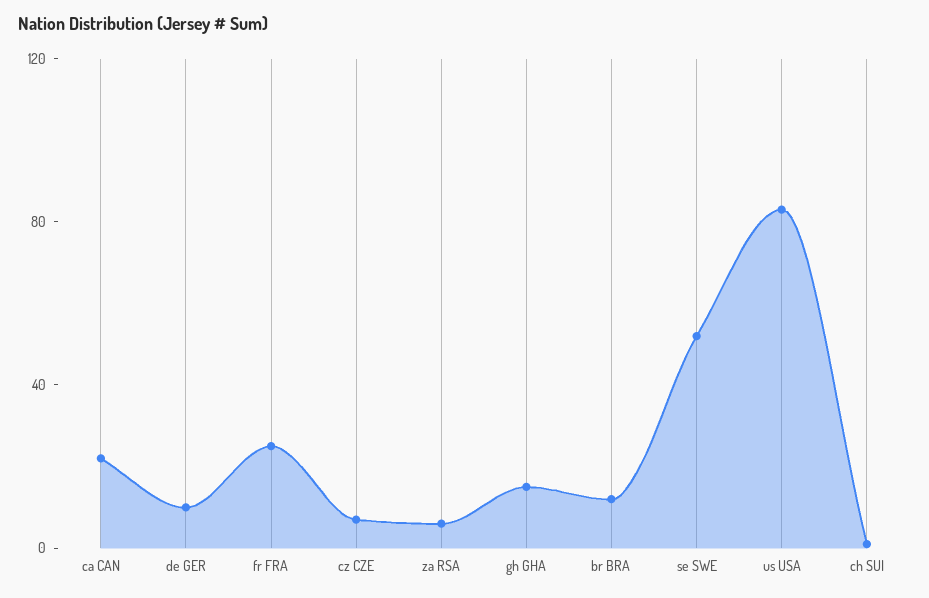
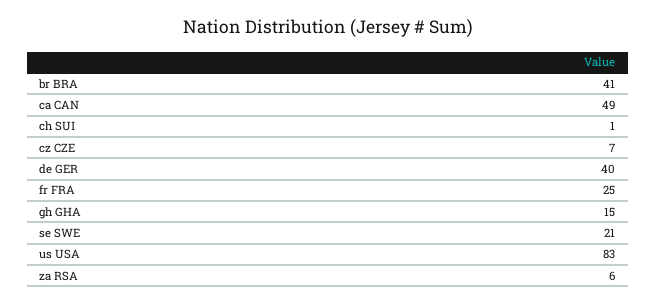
  {
-   "ca CAN": 20,
+   "ca CAN": 49,
-   "de GER": 10,
+   "de GER": 40,
    "fr FRA": 25,
    "cz CZE": 7,
    "za RSA": 6,
    "gh GHA": 15,
-   "br BRA": 10,
+   "br BRA": 41,
-   "se SWE": 50,
+   "se SWE": 21,
    "us USA": 83,
    "ch SUI": 1
  }

